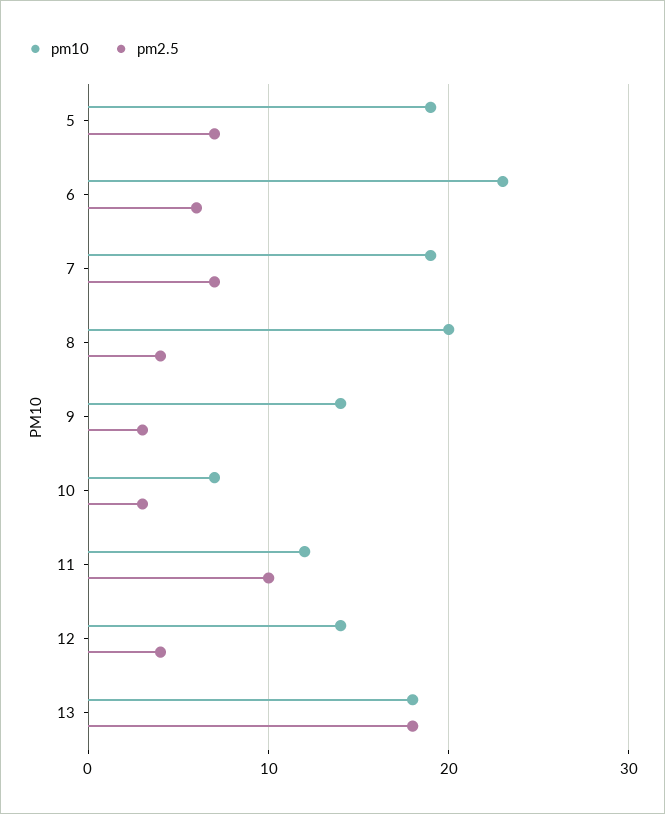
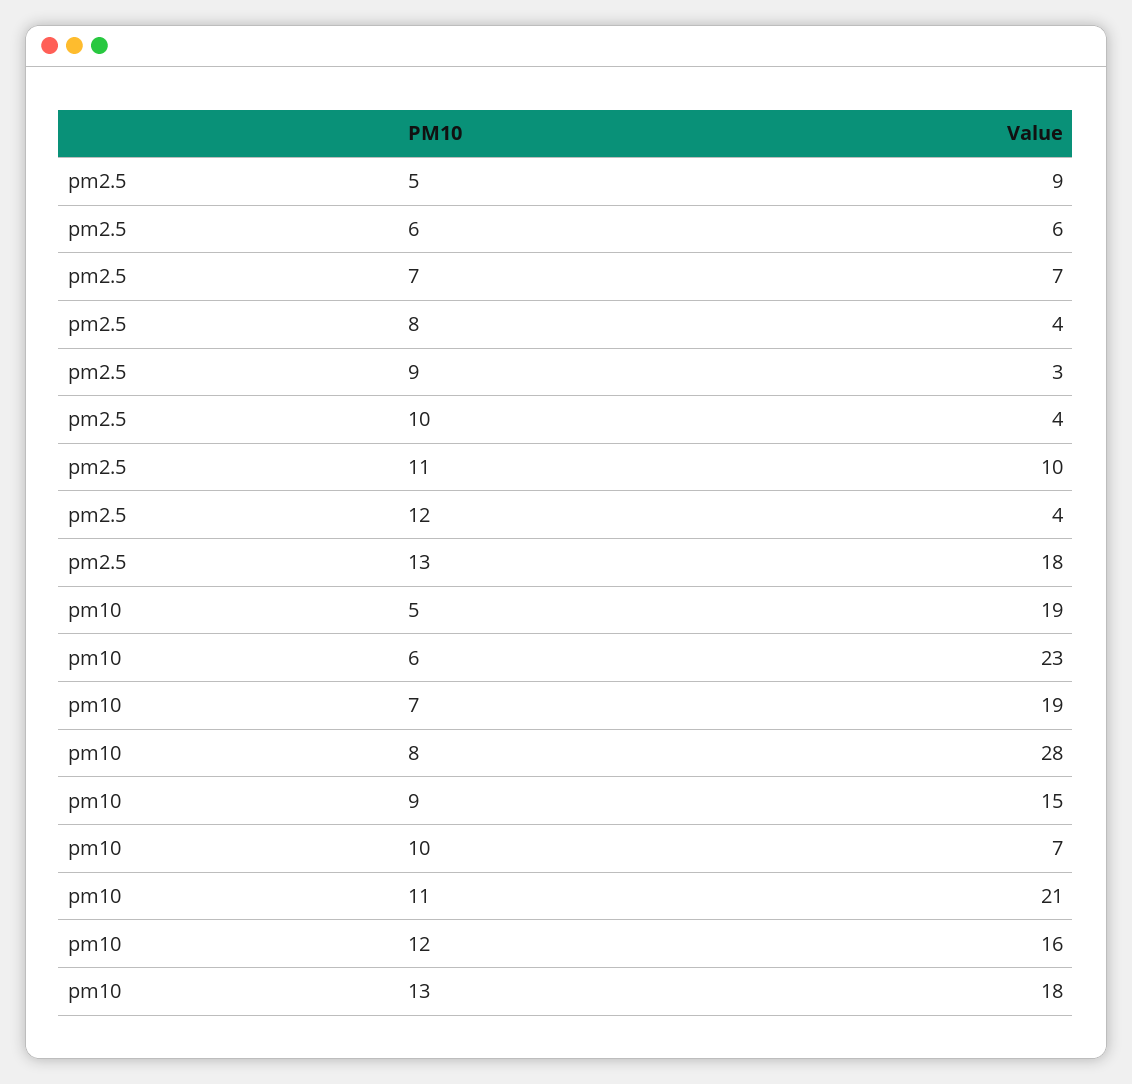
  {
    "pm10": {
      "5": 19,
      "6": 23,
      "7": 19,
-     "8": 20,
+     "8": 28,
-     "9": 14,
+     "9": 15,
      "10": 7,
-     "11": 12,
+     "11": 21,
-     "12": 14,
+     "12": 16,
      "13": 18
    },
    "pm2.5": {
-     "5": 7,
+     "5": 9,
      "6": 6,
      "7": 7,
      "8": 4,
      "9": 3,
-     "10": 3,
+     "10": 4,
      "11": 10,
      "12": 4,
      "13": 18
    }
  }

